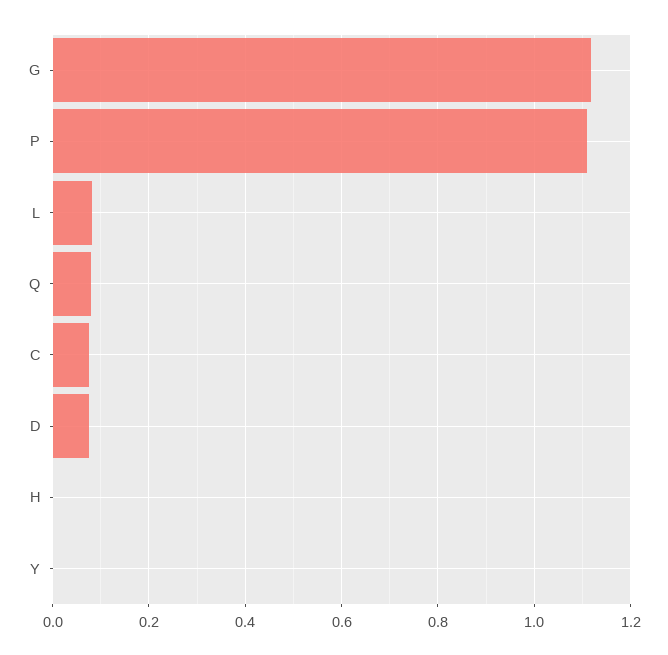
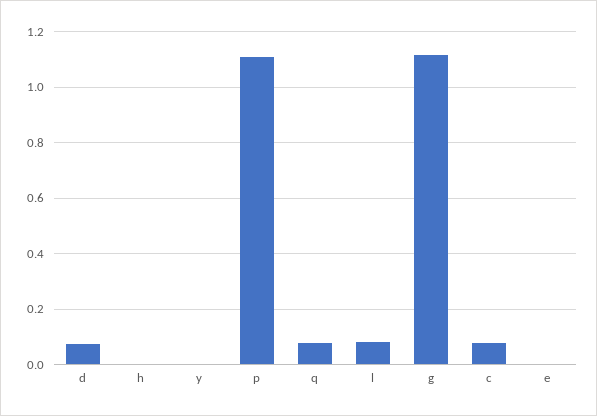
  {
    "G": 1.12,
    "P": 1.1,
    "L": 0.08,
    "Q": 0.08,
    "C": 0.08,
    "D": 0.08,
    "H": 0,
-   "Y": 0
+   "Y": 0,
+   "e": 0
  }

